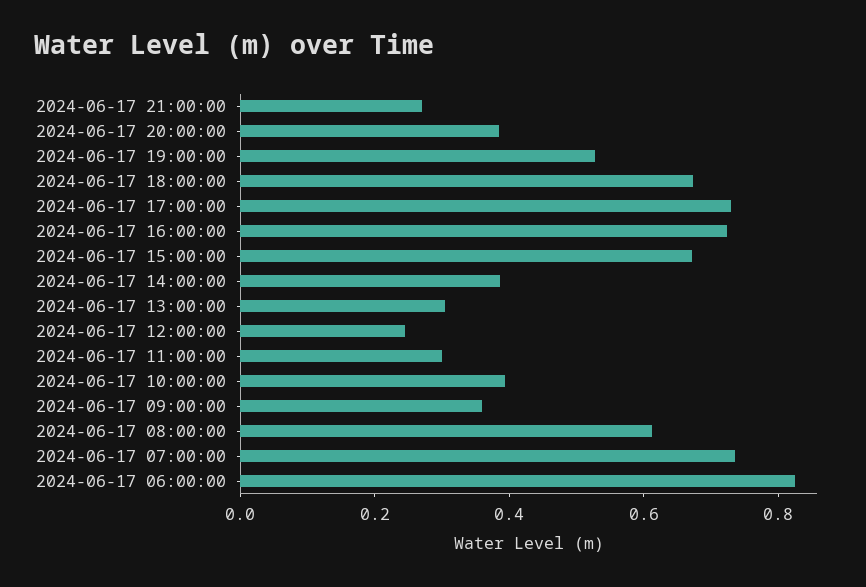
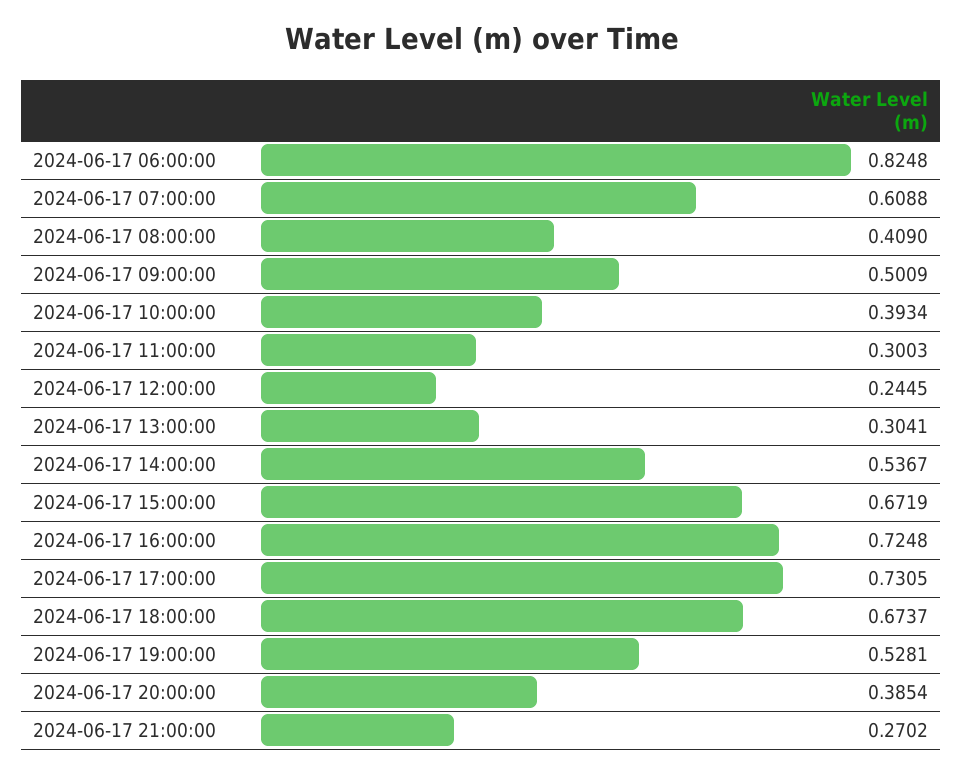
  {
    "2024-06-17 21:00:00": 0.2702,
    "2024-06-17 20:00:00": 0.3854,
    "2024-06-17 19:00:00": 0.5281,
    "2024-06-17 18:00:00": 0.6737,
    "2024-06-17 17:00:00": 0.7305,
    "2024-06-17 16:00:00": 0.7248,
    "2024-06-17 15:00:00": 0.6719,
-   "2024-06-17 14:00:00": 0.4,
+   "2024-06-17 14:00:00": 0.5367,
    "2024-06-17 13:00:00": 0.3041,
    "2024-06-17 12:00:00": 0.2445,
    "2024-06-17 11:00:00": 0.3003,
    "2024-06-17 10:00:00": 0.3934,
-   "2024-06-17 09:00:00": 0.35,
+   "2024-06-17 09:00:00": 0.5009,
-   "2024-06-17 08:00:00": 0.6,
+   "2024-06-17 08:00:00": 0.409,
-   "2024-06-17 07:00:00": 0.75,
+   "2024-06-17 07:00:00": 0.6088,
    "2024-06-17 06:00:00": 0.8248
  }

